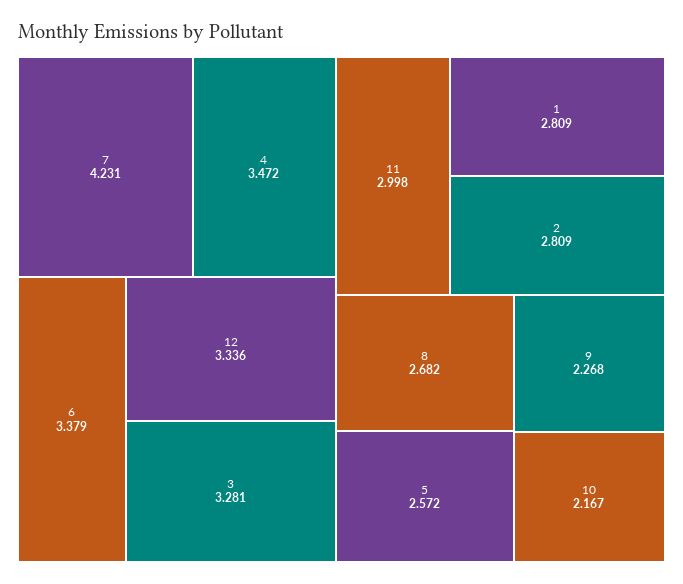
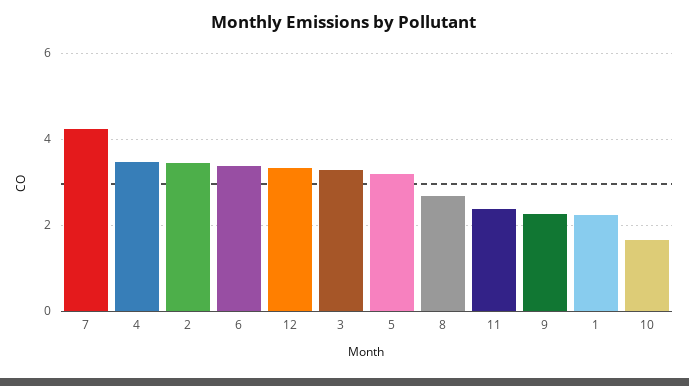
  {
    "7": 4.231,
    "4": 3.472,
    "6": 3.379,
    "12": 3.336,
    "3": 3.281,
-   "11": 2.998,
+   "11": 2.4,
-   "1": 2.809,
+   "1": 2.2,
-   "2": 2.809,
+   "2": 3.4,
    "8": 2.682,
-   "5": 2.572,
+   "5": 3.2,
    "9": 2.268,
-   "10": 2.167
+   "10": 1.6
  }

